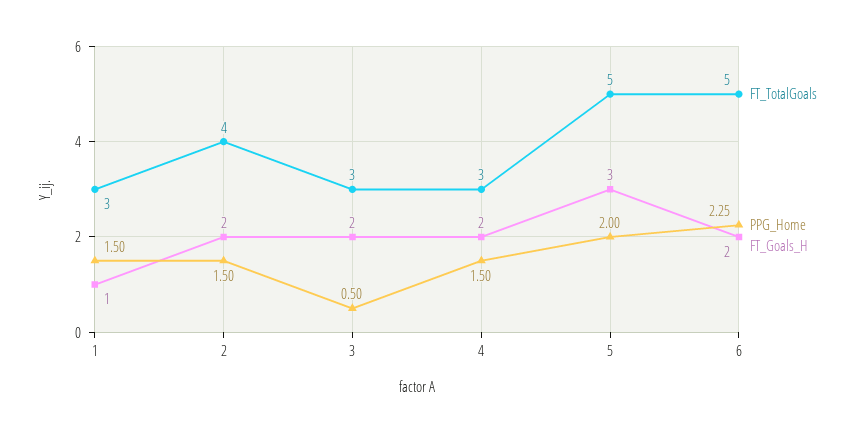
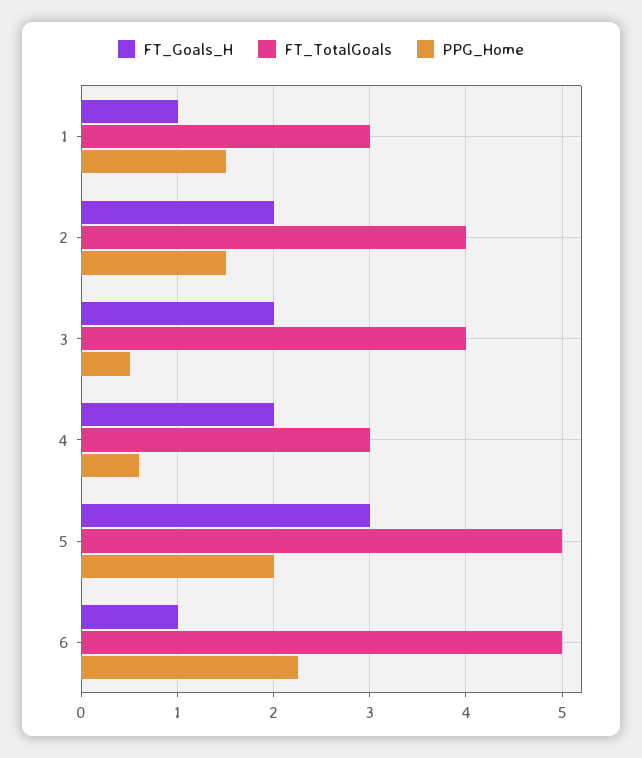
  {
    "FT_TotalGoals": {
      "1": 3,
      "2": 4,
-     "3": 3,
+     "3": 4,
      "4": 3,
      "5": 5,
      "6": 5
    },
    "PPG_Home": {
      "1": 1.5,
      "2": 1.5,
      "3": 0.5,
-     "4": 1.5,
+     "4": 0.6,
      "5": 2,
      "6": 2.25
    },
    "FT_Goals_H": {
      "1": 1,
      "2": 2,
      "3": 2,
      "4": 2,
      "5": 3,
-     "6": 2
+     "6": 1
    }
  }

